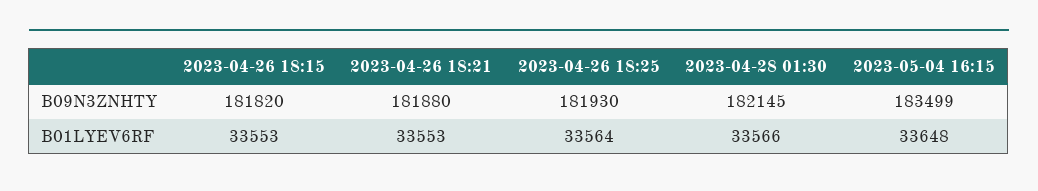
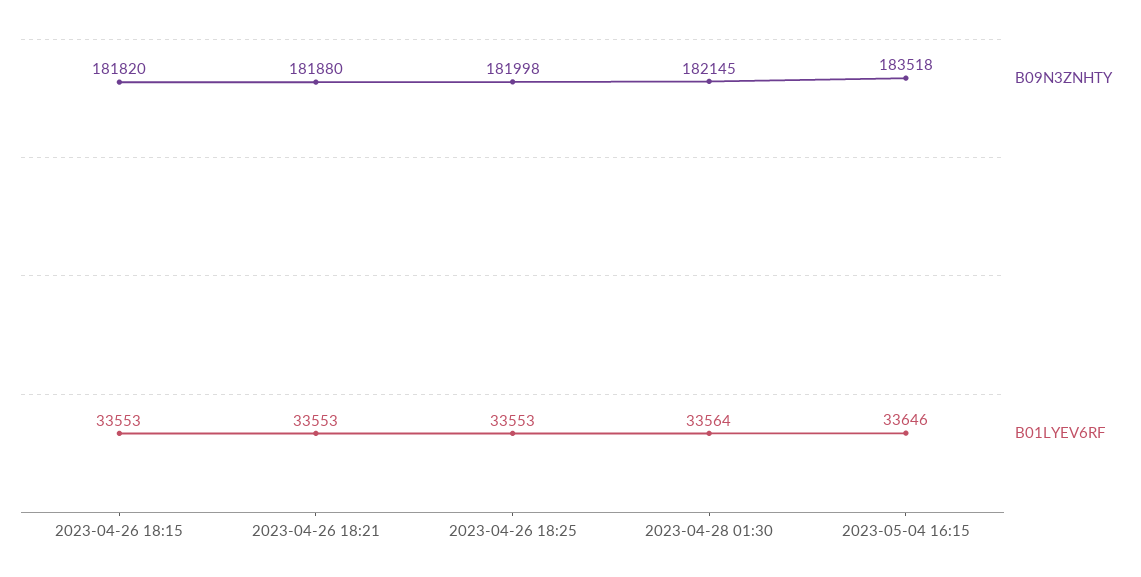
  {
    "B09N3ZNHTY": {
      "2023-04-26 18:15": 181820,
      "2023-04-26 18:21": 181880,
-     "2023-04-26 18:25": 181930,
+     "2023-04-26 18:25": 181998,
      "2023-04-28 01:30": 182145,
-     "2023-05-04 16:15": 183499
+     "2023-05-04 16:15": 183518
    },
    "B01LYEV6RF": {
      "2023-04-26 18:15": 33553,
      "2023-04-26 18:21": 33553,
-     "2023-04-26 18:25": 33564,
+     "2023-04-26 18:25": 33553,
-     "2023-04-28 01:30": 33566,
+     "2023-04-28 01:30": 33564,
-     "2023-05-04 16:15": 33648
+     "2023-05-04 16:15": 33646
    }
  }

